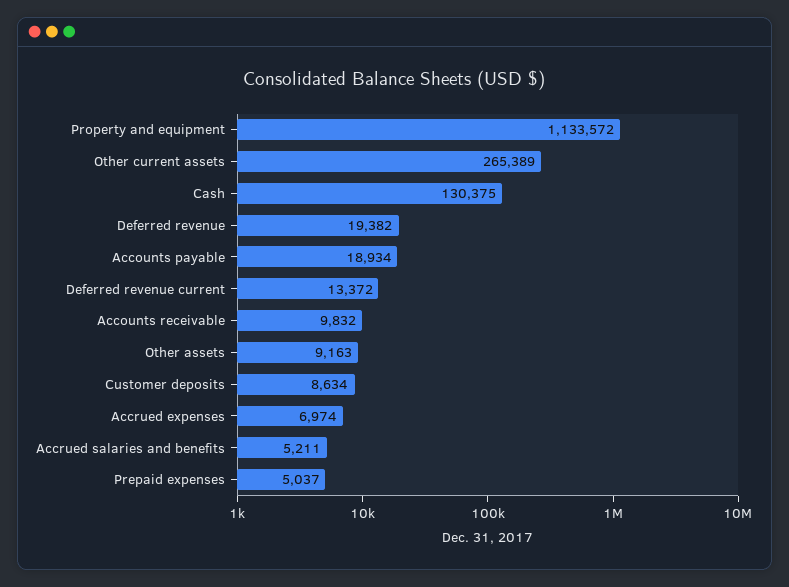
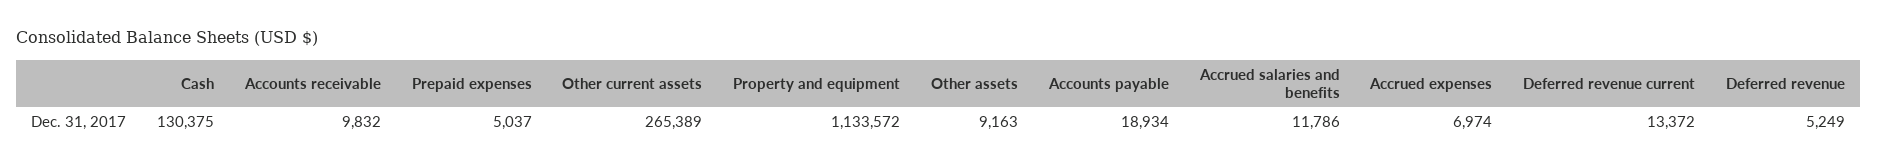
  {
    "Property and equipment": 1133572,
    "Other current assets": 265389,
    "Cash": 130375,
-   "Deferred revenue": 19382,
+   "Deferred revenue": 5249,
    "Accounts payable": 18934,
    "Deferred revenue current": 13372,
    "Accounts receivable": 9832,
    "Other assets": 9163,
-   "Customer deposits": 8634,
    "Accrued expenses": 6974,
-   "Accrued salaries and benefits": 5211,
+   "Accrued salaries and benefits": 11786,
    "Prepaid expenses": 5037
  }

